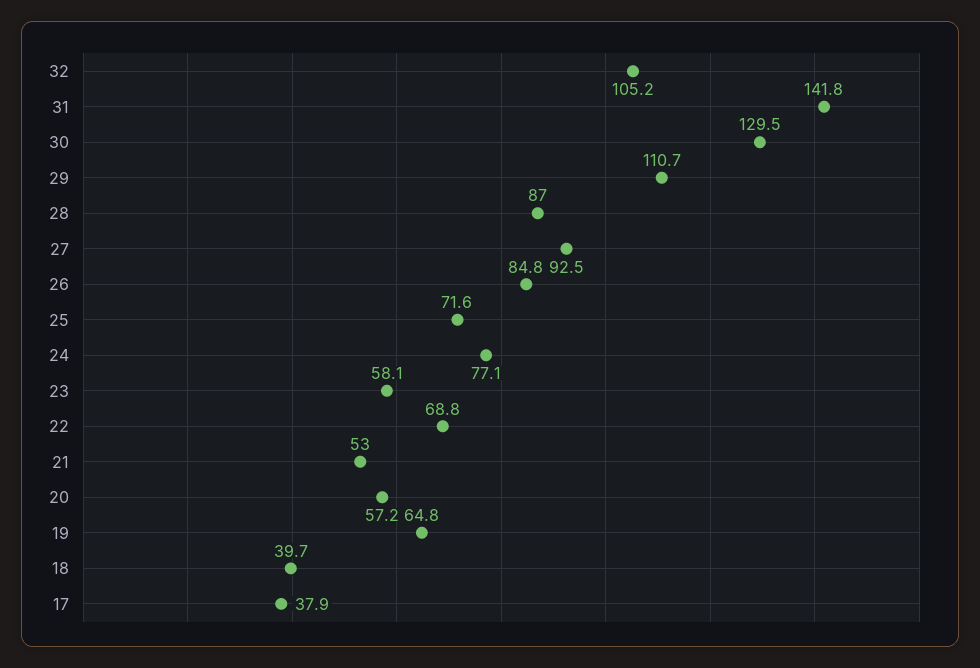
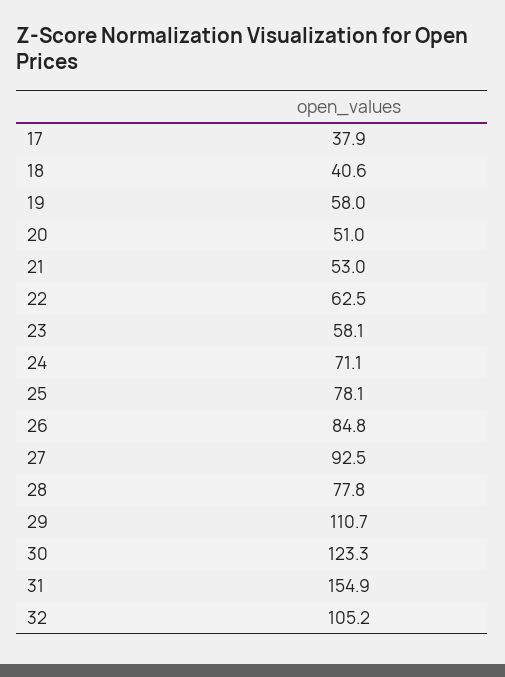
  {
    "32": 105.2,
-   "31": 141.8,
+   "31": 154.9,
-   "30": 129.5,
+   "30": 123.3,
    "29": 110.7,
-   "28": 87,
+   "28": 77.8,
    "27": 92.5,
    "26": 84.8,
-   "25": 71.6,
+   "25": 78.1,
-   "24": 77.1,
+   "24": 71.1,
    "23": 58.1,
-   "22": 68.8,
+   "22": 62.5,
    "21": 53,
-   "20": 57.2,
+   "20": 51,
-   "19": 64.8,
+   "19": 58,
-   "18": 39.7,
+   "18": 40.6,
    "17": 37.9
  }

